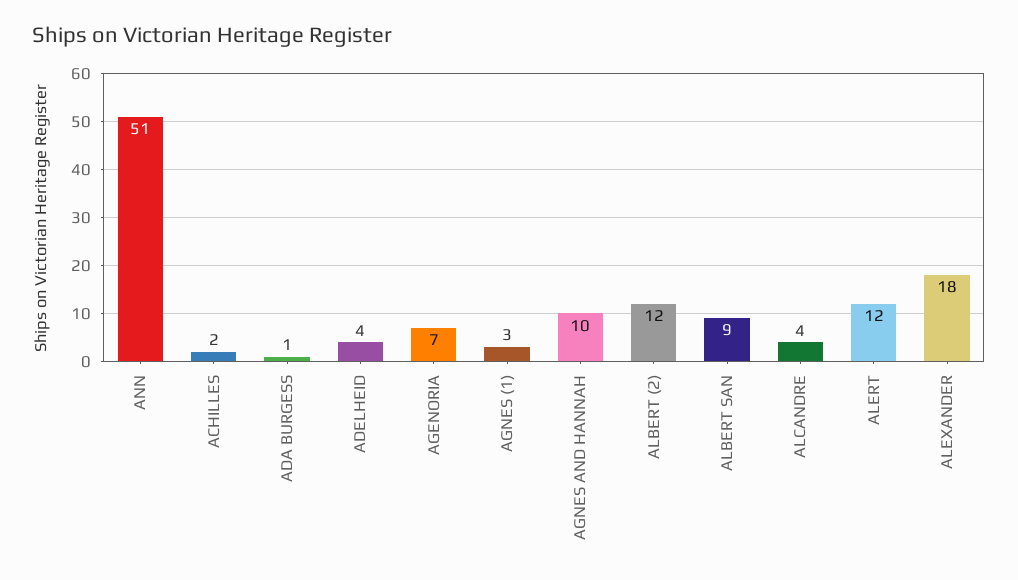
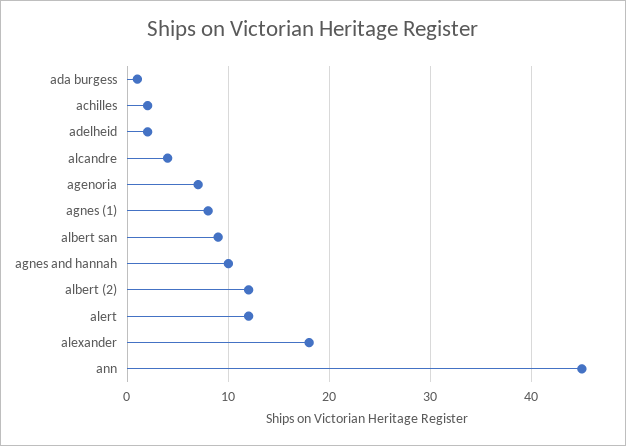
  {
-   "ANN": 51,
+   "ANN": 45,
    "ACHILLES": 2,
    "ADA BURGESS": 1,
-   "ADELHEID": 4,
+   "ADELHEID": 2,
    "AGENORIA": 7,
-   "AGNES (1)": 3,
+   "AGNES (1)": 8,
    "AGNES AND HANNAH": 10,
    "ALBERT (2)": 12,
    "ALBERT SAN": 9,
    "ALCANDRE": 4,
    "ALERT": 12,
    "ALEXANDER": 18
  }

